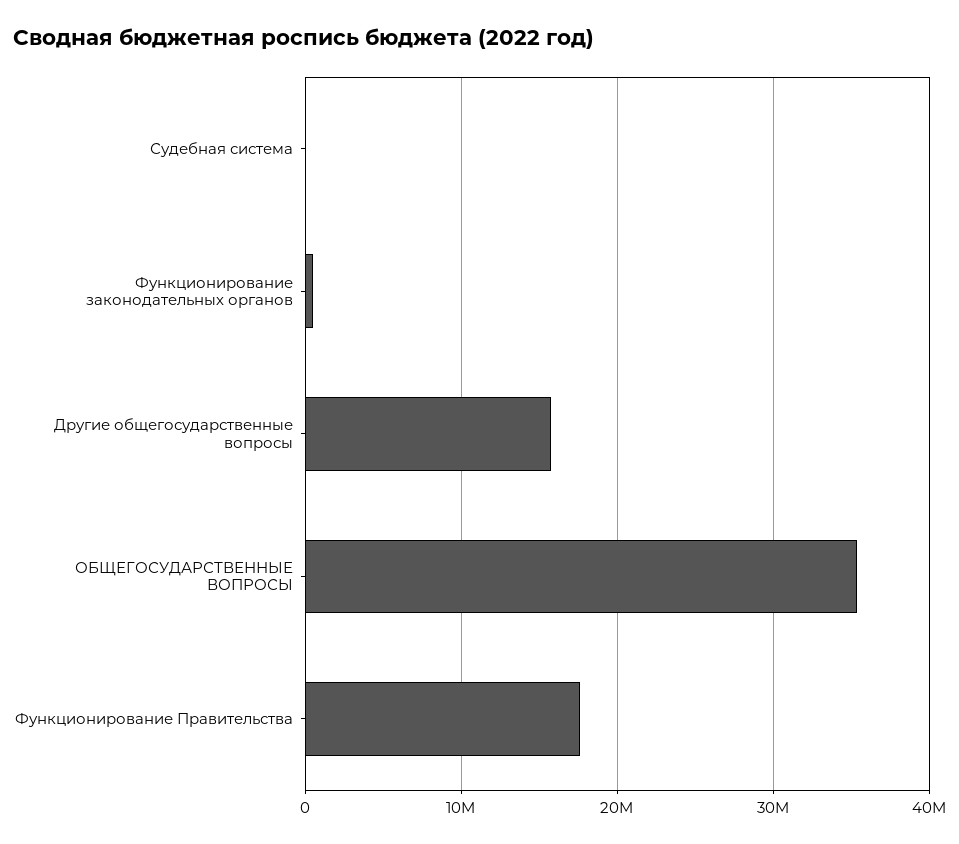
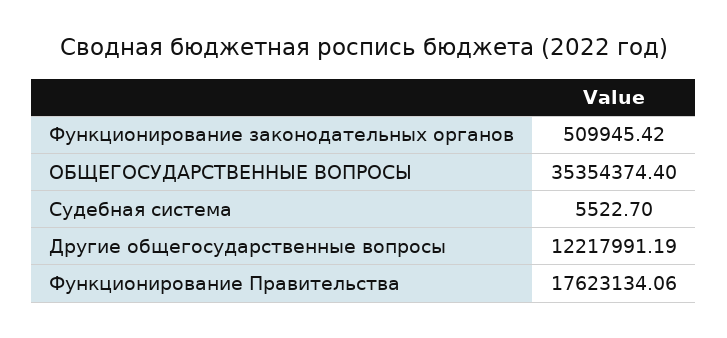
  {
    "Судебная система": 5522.7,
    "Функционирование законодательных органов": 509945.42,
-   "Другие общегосударственные вопросы": 16000000,
+   "Другие общегосударственные вопросы": 12217991.19,
    "ОБЩЕГОСУДАРСТВЕННЫЕ ВОПРОСЫ": 35354374.4,
    "Функционирование Правительства": 17623134.06
  }

